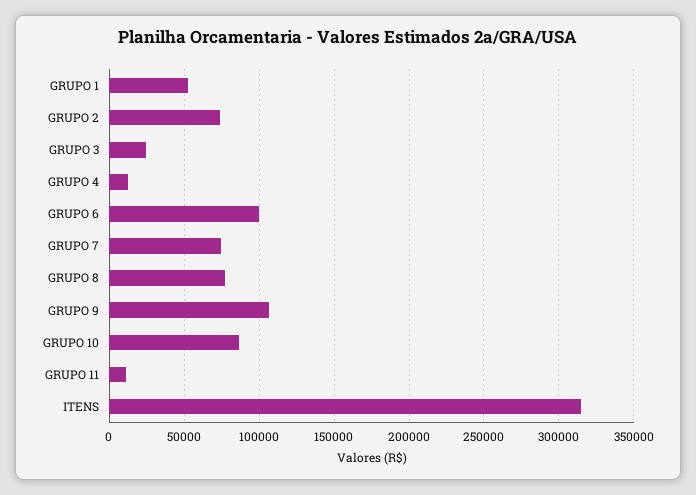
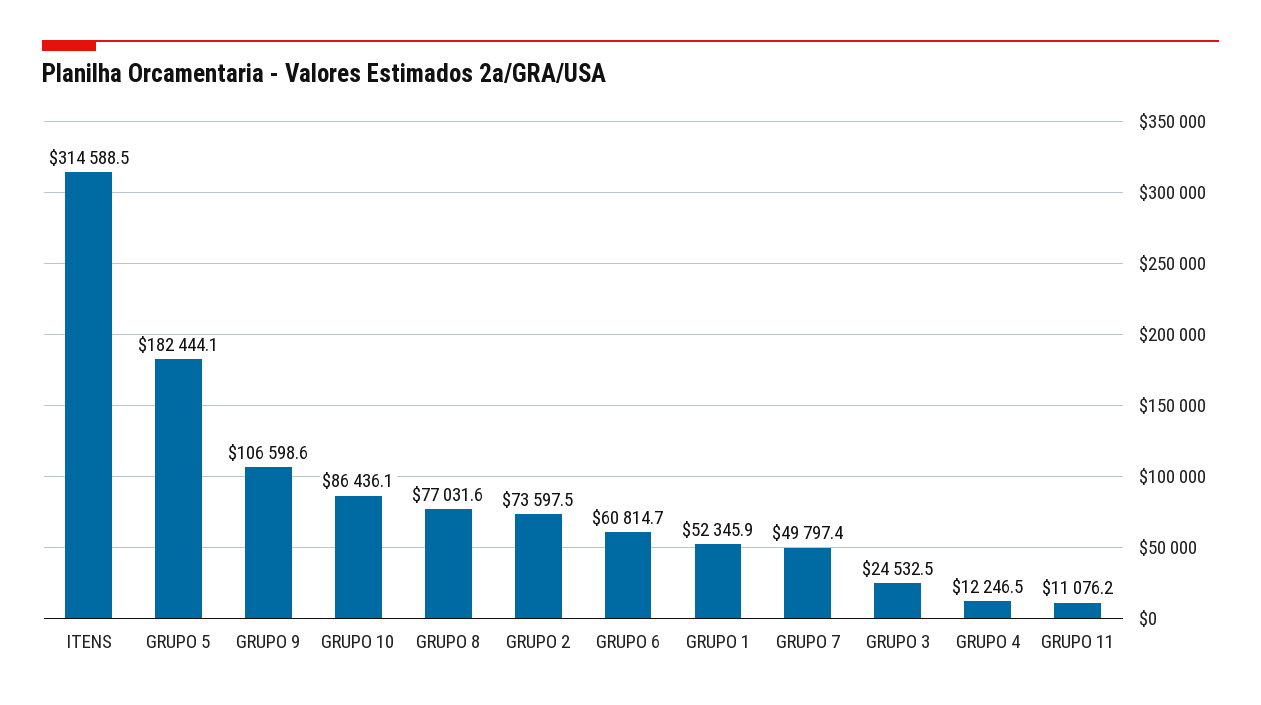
  {
    "GRUPO 1": 52345.9,
    "GRUPO 2": 73597.5,
    "GRUPO 3": 24532.5,
    "GRUPO 4": 12246.5,
-   "GRUPO 6": 100000,
+   "GRUPO 6": 60814.7,
-   "GRUPO 7": 75000,
+   "GRUPO 7": 49797.4,
    "GRUPO 8": 77031.6,
    "GRUPO 9": 106598.6,
    "GRUPO 10": 86436.1,
    "GRUPO 11": 11076.2,
-   "ITENS": 314588.5
+   "ITENS": 314588.5,
+   "GRUPO 5": 182444.1
  }

